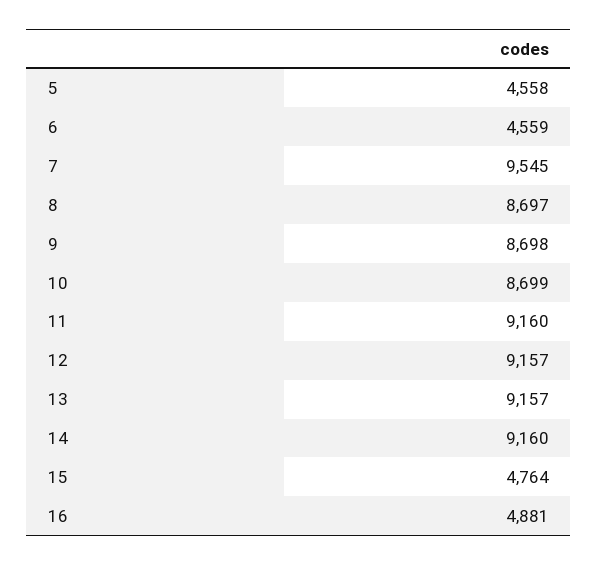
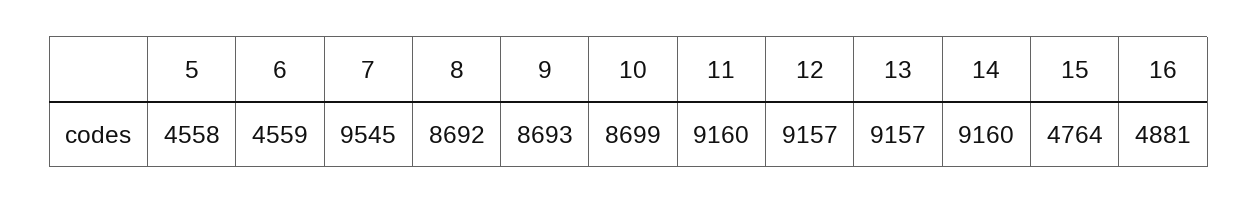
  {
    "5": 4558,
    "6": 4559,
    "7": 9545,
-   "8": 8697,
+   "8": 8692,
-   "9": 8698,
+   "9": 8693,
    "10": 8699,
    "11": 9160,
    "12": 9157,
    "13": 9157,
    "14": 9160,
    "15": 4764,
    "16": 4881
  }

